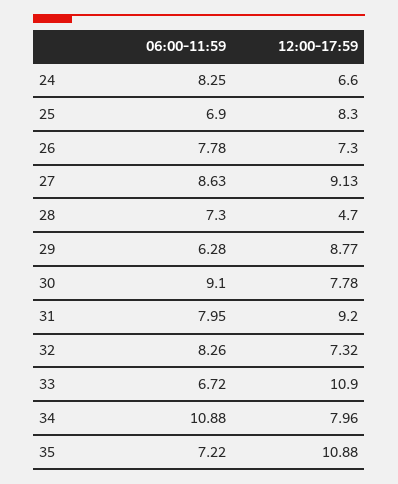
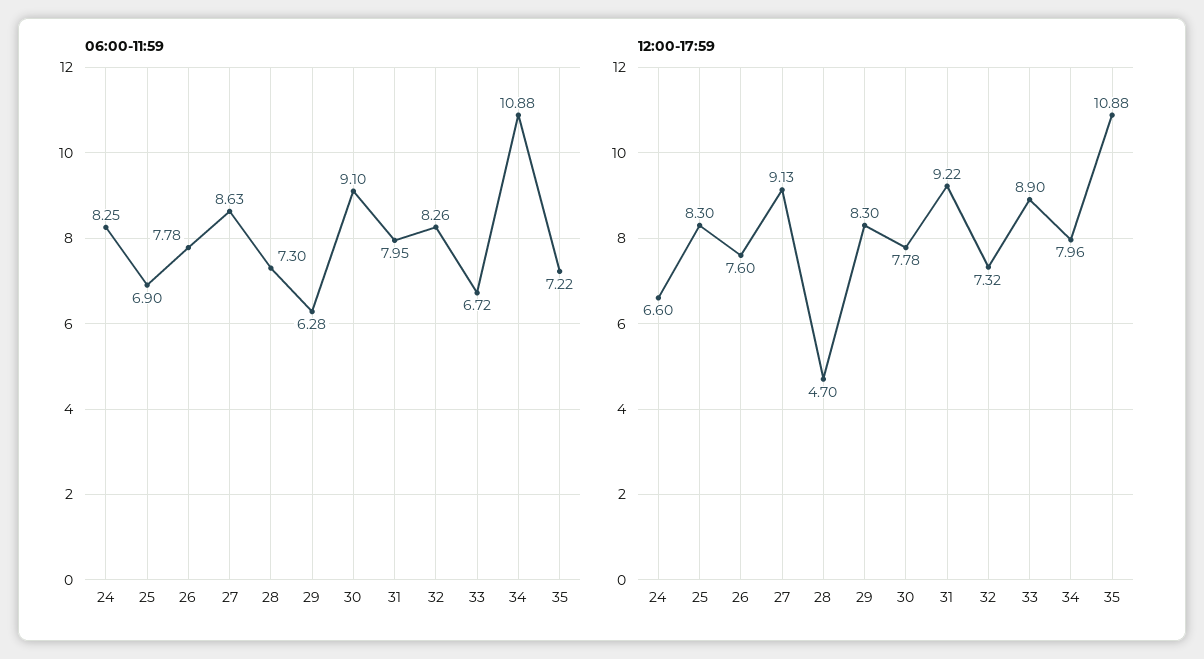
  {
    "06:00-11:59": {
      "24": 8.25,
      "25": 6.9,
      "26": 7.78,
      "27": 8.63,
      "28": 7.3,
      "29": 6.28,
      "30": 9.1,
      "31": 7.95,
      "32": 8.26,
      "33": 6.72,
      "34": 10.88,
      "35": 7.22
    },
    "12:00-17:59": {
      "24": 6.6,
      "25": 8.3,
-     "26": 7.3,
+     "26": 7.6,
      "27": 9.13,
      "28": 4.7,
-     "29": 8.77,
+     "29": 8.3,
      "30": 7.78,
-     "31": 9.2,
+     "31": 9.22,
      "32": 7.32,
-     "33": 10.9,
+     "33": 8.9,
      "34": 7.96,
      "35": 10.88
    }
  }

